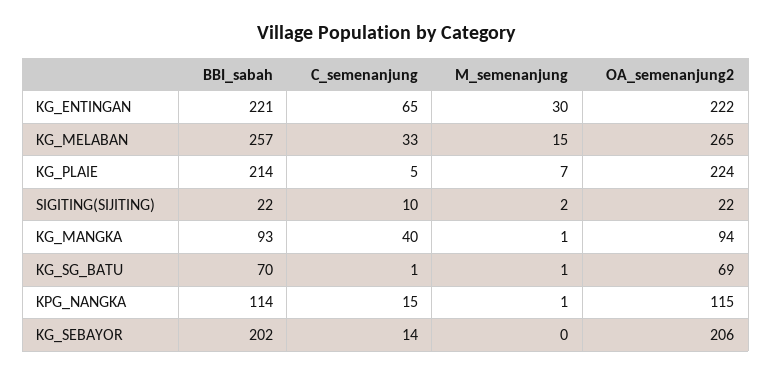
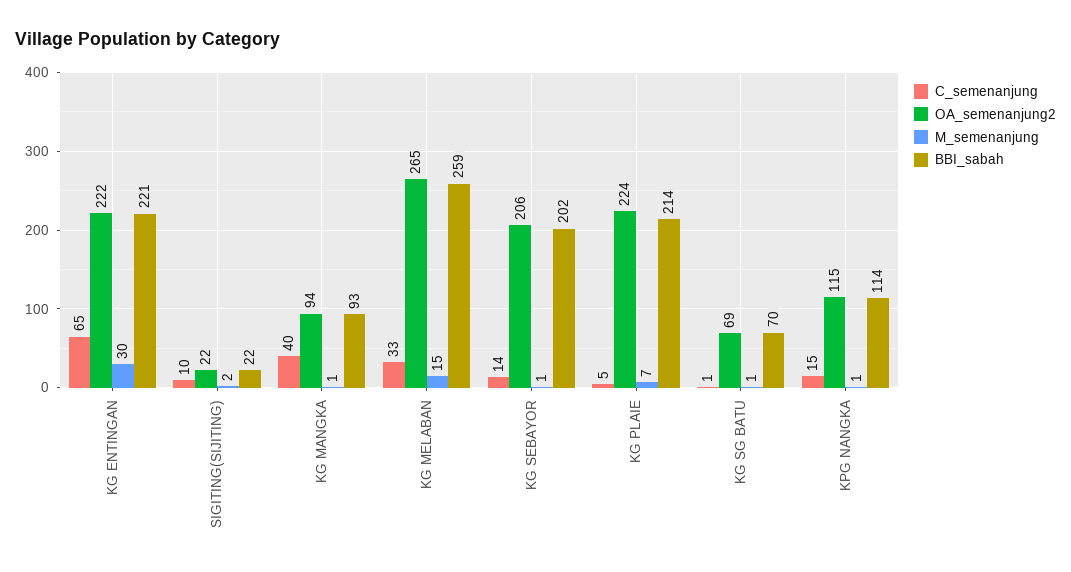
  {
    "BBI_sabah": {
      "KG_ENTINGAN": 221,
-     "KG_MELABAN": 257,
+     "KG_MELABAN": 259,
      "KG_PLAIE": 214,
      "SIGITING(SIJITING)": 22,
      "KG_MANGKA": 93,
      "KG_SG_BATU": 70,
      "KPG_NANGKA": 114,
      "KG_SEBAYOR": 202
    },
    "C_semenanjung": {
      "KG_ENTINGAN": 65,
      "KG_MELABAN": 33,
      "KG_PLAIE": 5,
      "SIGITING(SIJITING)": 10,
      "KG_MANGKA": 40,
      "KG_SG_BATU": 1,
      "KPG_NANGKA": 15,
      "KG_SEBAYOR": 14
    },
    "M_semenanjung": {
      "KG_ENTINGAN": 30,
      "KG_MELABAN": 15,
      "KG_PLAIE": 7,
      "SIGITING(SIJITING)": 2,
      "KG_MANGKA": 1,
      "KG_SG_BATU": 1,
      "KPG_NANGKA": 1,
-     "KG_SEBAYOR": 0
+     "KG_SEBAYOR": 1
    },
    "OA_semenanjung2": {
      "KG_ENTINGAN": 222,
      "KG_MELABAN": 265,
      "KG_PLAIE": 224,
      "SIGITING(SIJITING)": 22,
      "KG_MANGKA": 94,
      "KG_SG_BATU": 69,
      "KPG_NANGKA": 115,
      "KG_SEBAYOR": 206
    }
  }

